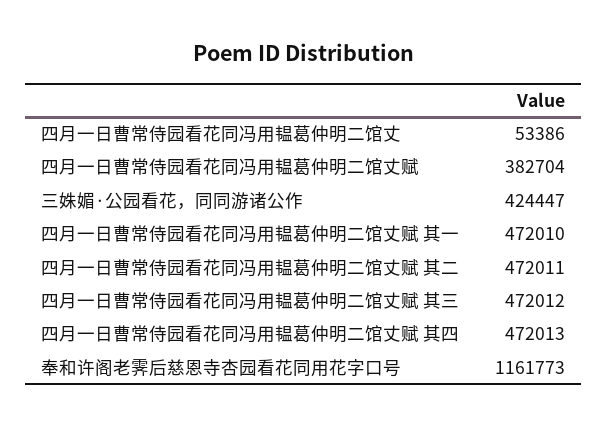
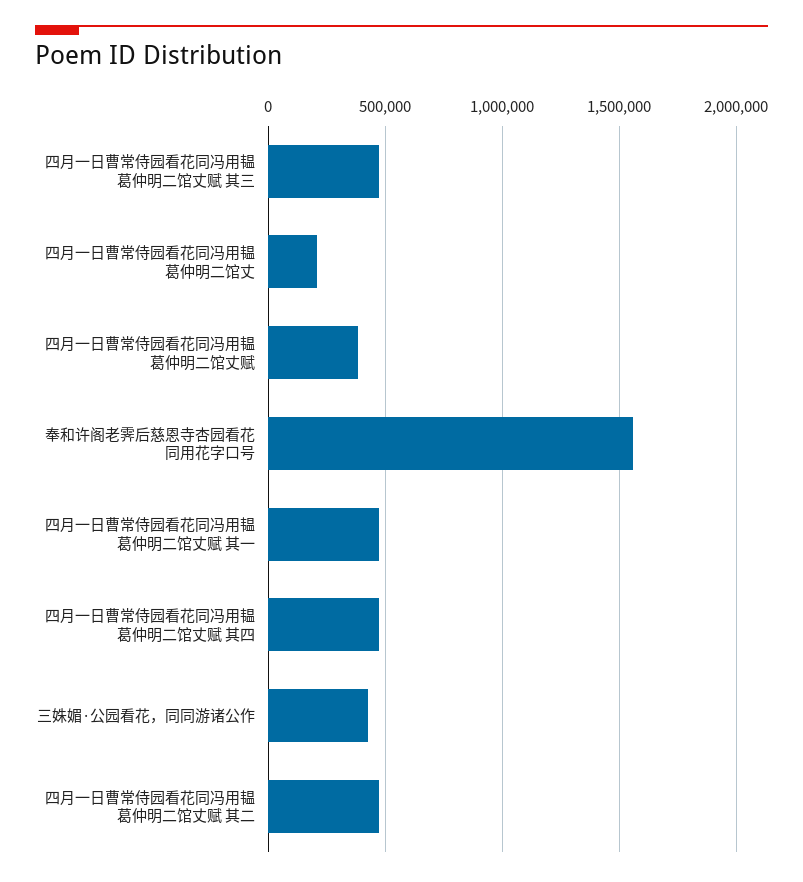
  {
-   "四月一日曹常侍园看花同冯用韫葛仲明二馆丈": 53386,
+   "四月一日曹常侍园看花同冯用韫葛仲明二馆丈": 200000,
    "四月一日曹常侍园看花同冯用韫葛仲明二馆丈赋": 382704,
    "三姝媚·公园看花，同同游诸公作": 424447,
    "四月一日曹常侍园看花同冯用韫葛仲明二馆丈赋 其一": 472010,
    "四月一日曹常侍园看花同冯用韫葛仲明二馆丈赋 其二": 472011,
    "四月一日曹常侍园看花同冯用韫葛仲明二馆丈赋 其三": 472012,
    "四月一日曹常侍园看花同冯用韫葛仲明二馆丈赋 其四": 472013,
-   "奉和许阁老霁后慈恩寺杏园看花同用花字口号": 1161773
+   "奉和许阁老霁后慈恩寺杏园看花同用花字口号": 1550000
  }

